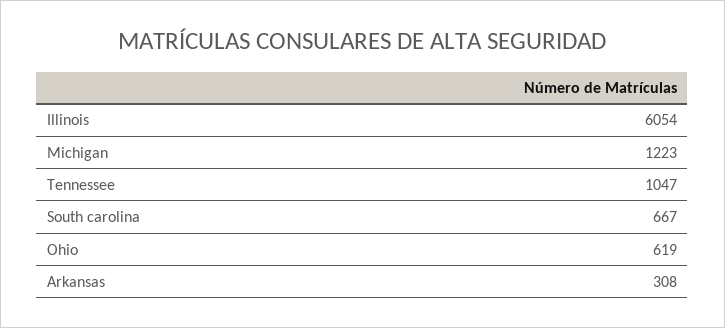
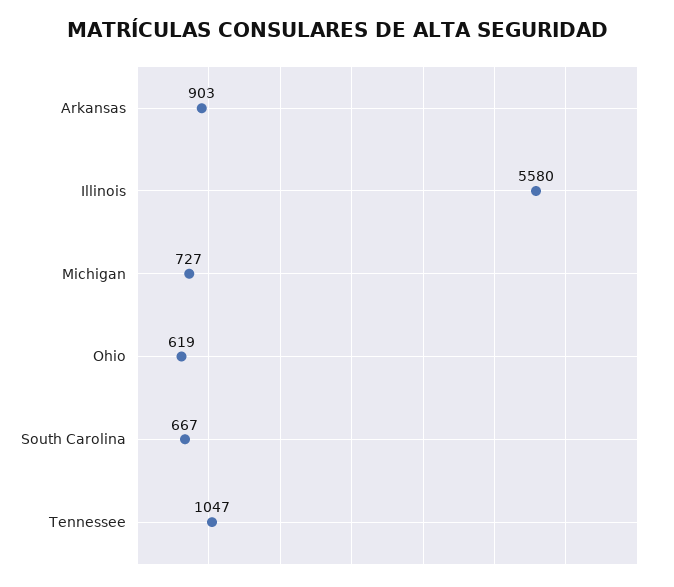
  {
-   "Illinois": 6054,
+   "Illinois": 5580,
-   "Michigan": 1223,
+   "Michigan": 727,
    "Tennessee": 1047,
    "South carolina": 667,
    "Ohio": 619,
-   "Arkansas": 308
+   "Arkansas": 903
  }

